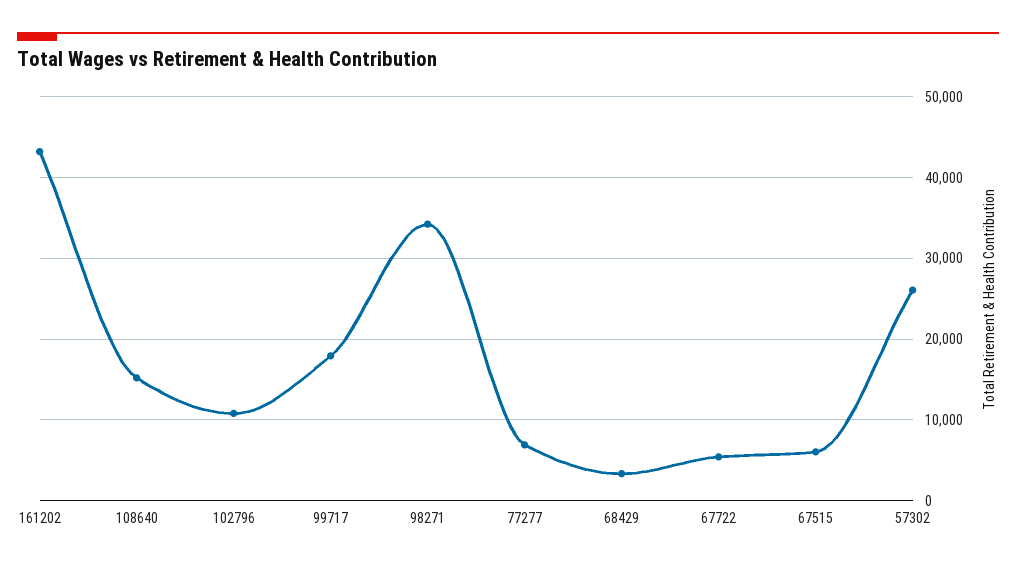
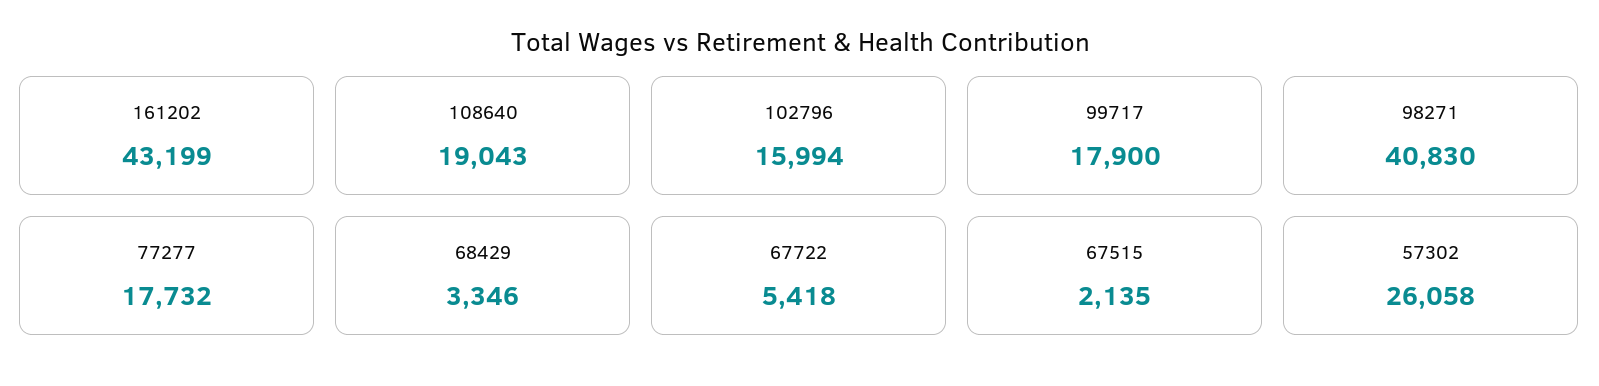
  {
    "161202": 43199,
-   "108640": 15000,
+   "108640": 19043,
-   "102796": 11000,
+   "102796": 15994,
    "99717": 17900,
-   "98271": 34000,
+   "98271": 40830,
-   "77277": 7000,
+   "77277": 17732,
    "68429": 3346,
    "67722": 5418,
-   "67515": 6000,
+   "67515": 2135,
    "57302": 26058
  }

